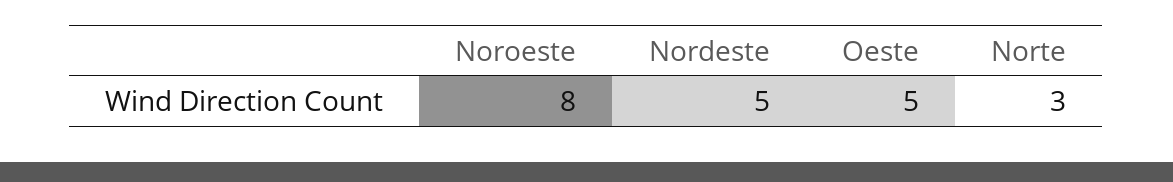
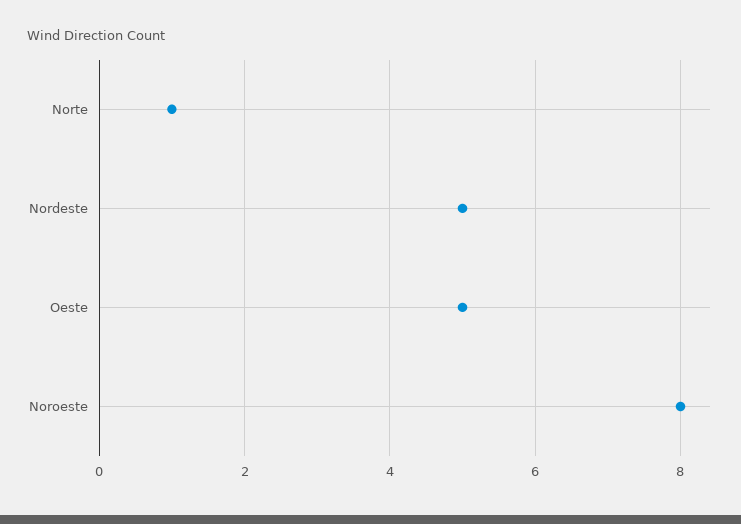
  {
    "Noroeste": 8,
    "Nordeste": 5,
    "Oeste": 5,
-   "Norte": 3
+   "Norte": 1
  }

